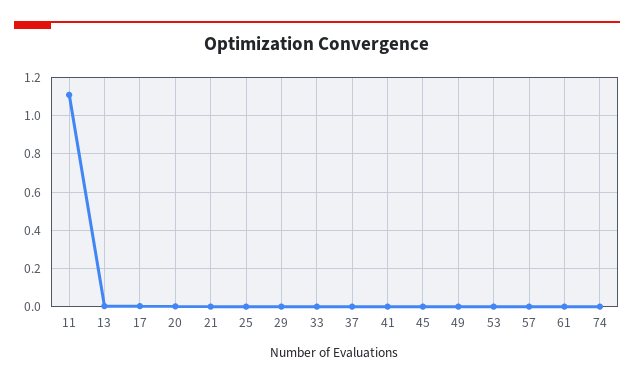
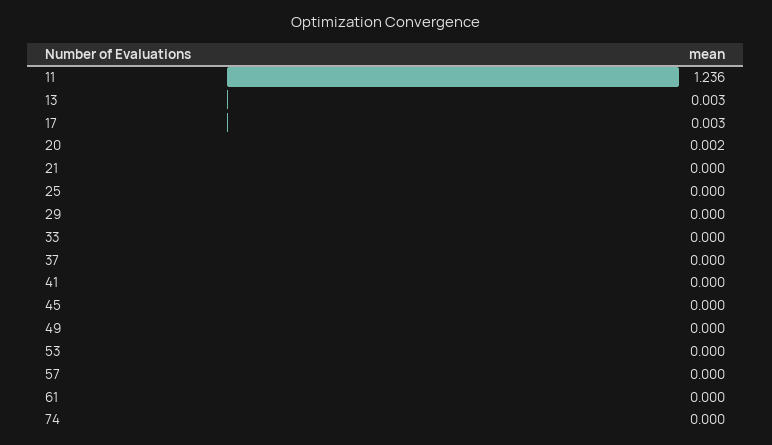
  {
-   "11": 1.1,
+   "11": 1.236,
    "13": 0.003,
    "17": 0.003,
    "20": 0.002,
    "21": 0,
    "25": 0,
    "29": 0,
    "33": 0,
    "37": 0,
    "41": 0,
    "45": 0,
    "49": 0,
    "53": 0,
    "57": 0,
    "61": 0,
    "74": 0
  }

